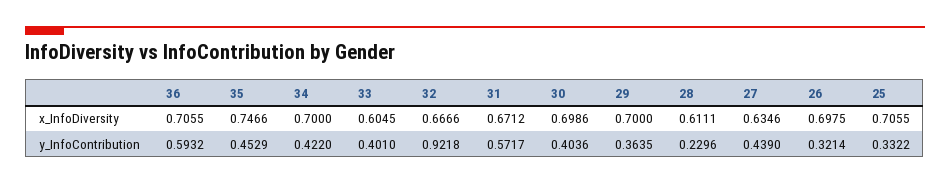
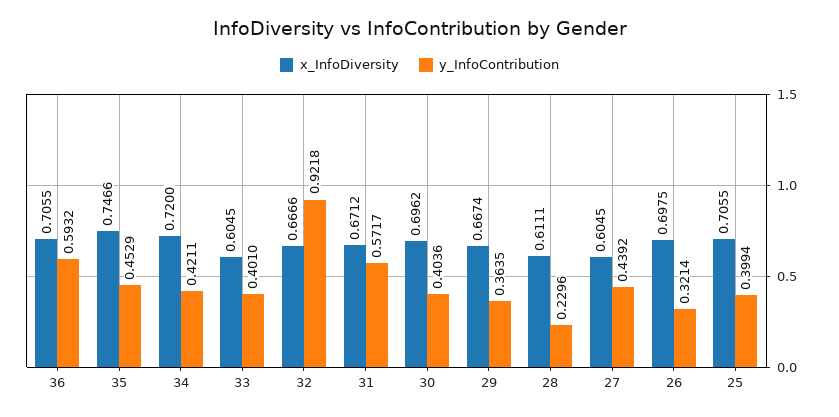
  {
    "x_InfoDiversity": {
      "36": 0.7055,
      "35": 0.7466,
-     "34": 0.7,
+     "34": 0.72,
      "33": 0.6045,
      "32": 0.6666,
      "31": 0.6712,
-     "30": 0.6986,
+     "30": 0.6962,
-     "29": 0.7,
+     "29": 0.6674,
      "28": 0.6111,
-     "27": 0.6346,
+     "27": 0.6045,
      "26": 0.6975,
      "25": 0.7055
    },
    "y_InfoContribution": {
      "36": 0.5932,
      "35": 0.4529,
-     "34": 0.422,
+     "34": 0.4211,
      "33": 0.401,
      "32": 0.9218,
      "31": 0.5717,
      "30": 0.4036,
      "29": 0.3635,
      "28": 0.2296,
-     "27": 0.439,
+     "27": 0.4392,
      "26": 0.3214,
-     "25": 0.3322
+     "25": 0.3994
    }
  }

